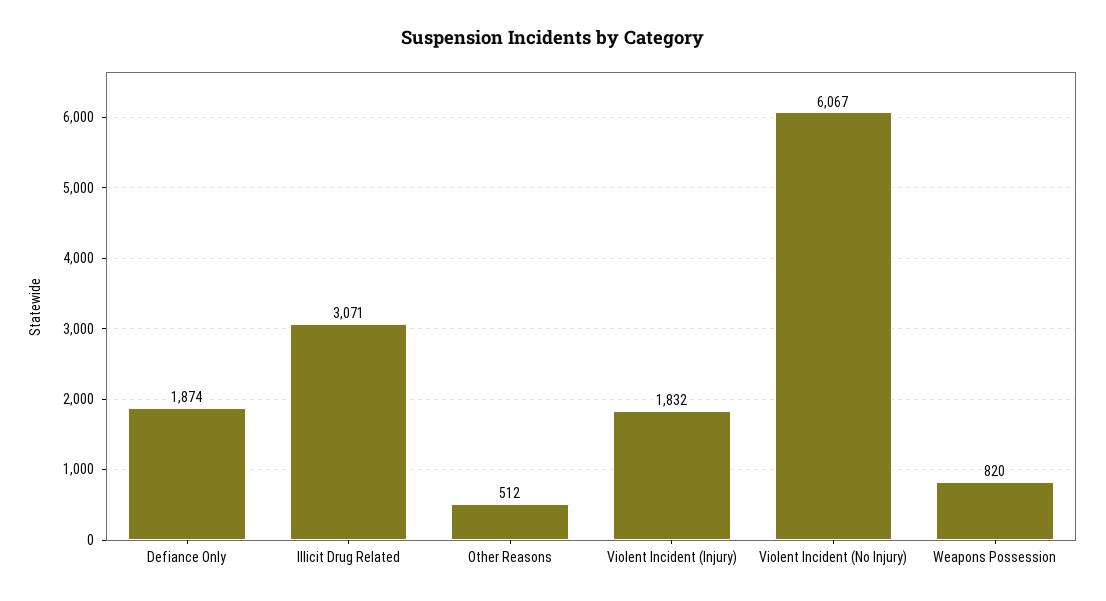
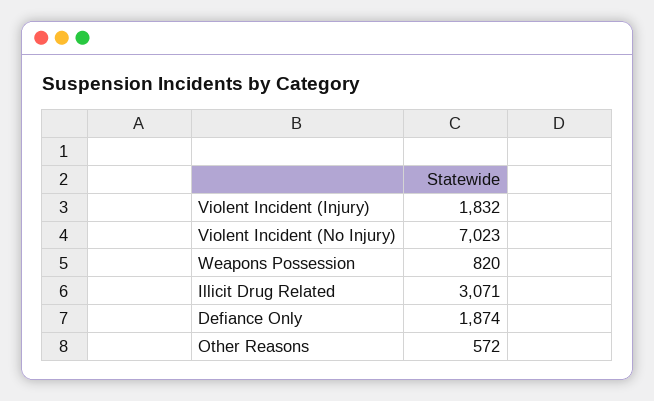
  {
    "Defiance Only": 1874,
    "Illicit Drug Related": 3071,
-   "Other Reasons": 512,
+   "Other Reasons": 572,
    "Violent Incident (Injury)": 1832,
-   "Violent Incident (No Injury)": 6067,
+   "Violent Incident (No Injury)": 7023,
    "Weapons Possession": 820
  }

